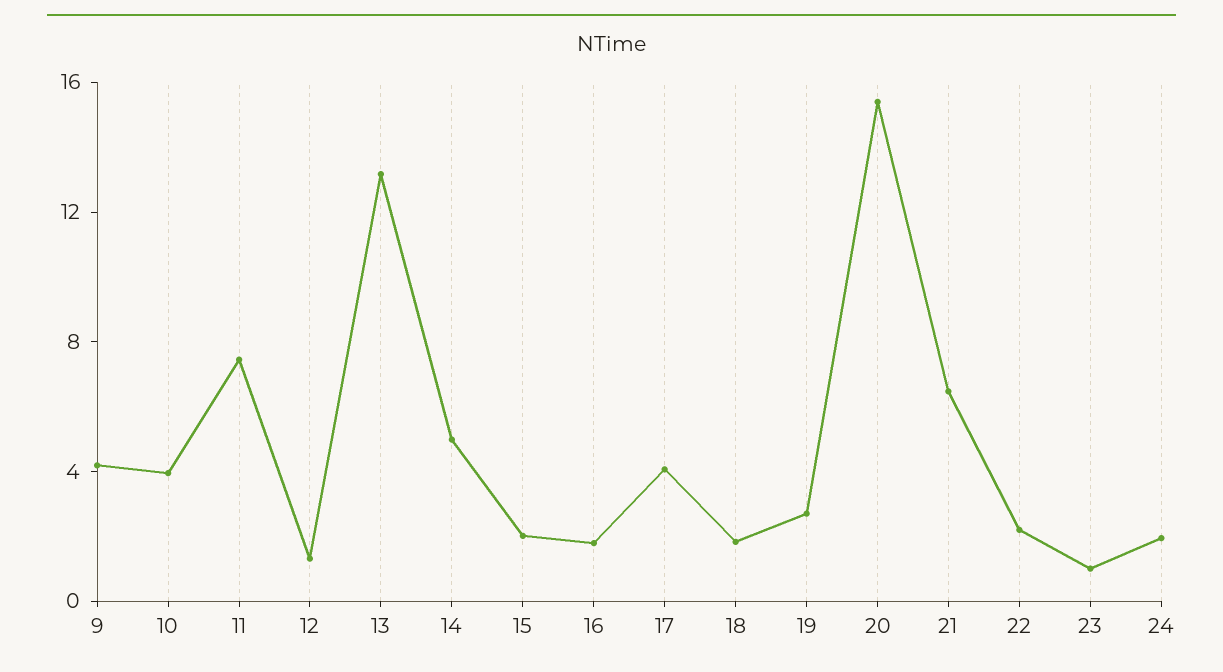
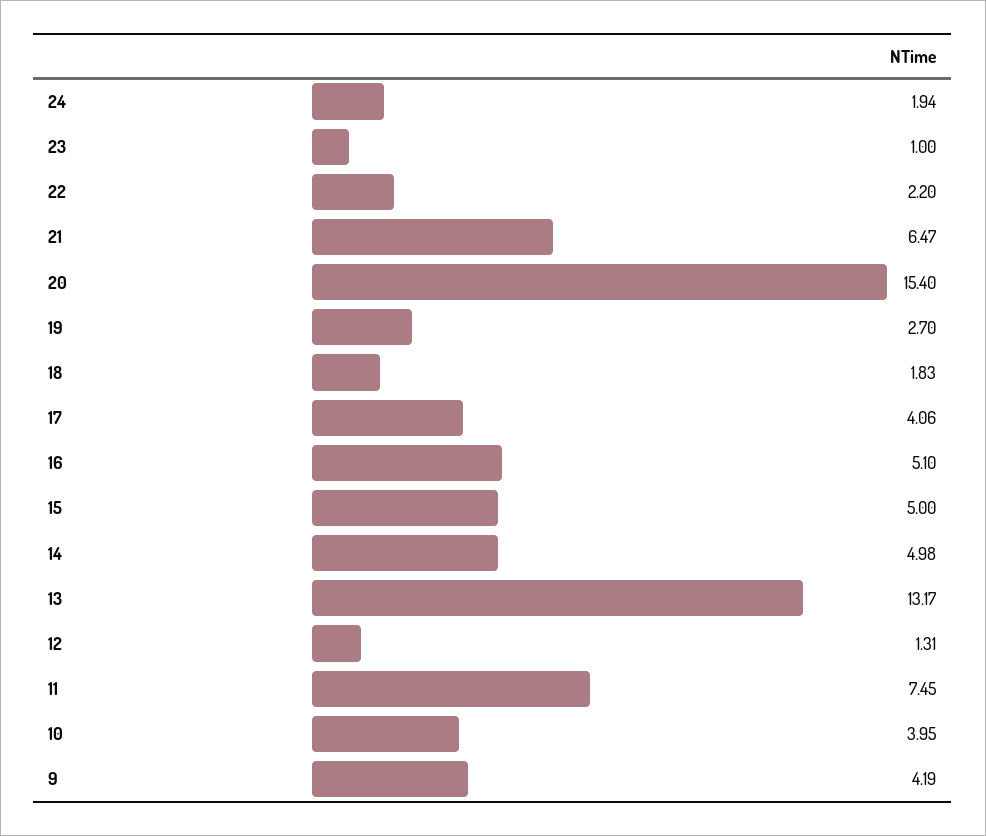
  {
    "9": 4.19,
    "10": 3.95,
    "11": 7.45,
    "12": 1.31,
    "13": 13.17,
    "14": 4.98,
-   "15": 2,
+   "15": 5,
-   "16": 2,
+   "16": 5.1,
    "17": 4.06,
    "18": 1.83,
    "19": 2.7,
    "20": 15.4,
    "21": 6.47,
    "22": 2.2,
    "23": 1,
    "24": 1.94
  }

